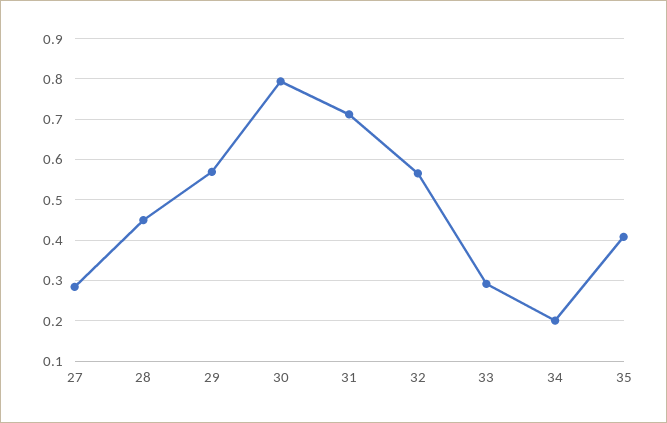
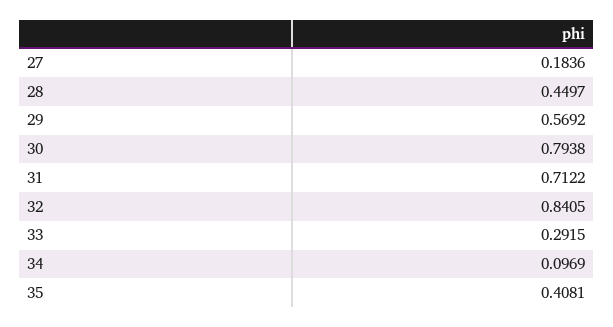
  {
-   "27": 0.28,
+   "27": 0.1836,
    "28": 0.4497,
    "29": 0.5692,
    "30": 0.7938,
    "31": 0.7122,
-   "32": 0.56,
+   "32": 0.8405,
    "33": 0.2915,
-   "34": 0.2,
+   "34": 0.0969,
    "35": 0.4081
  }

